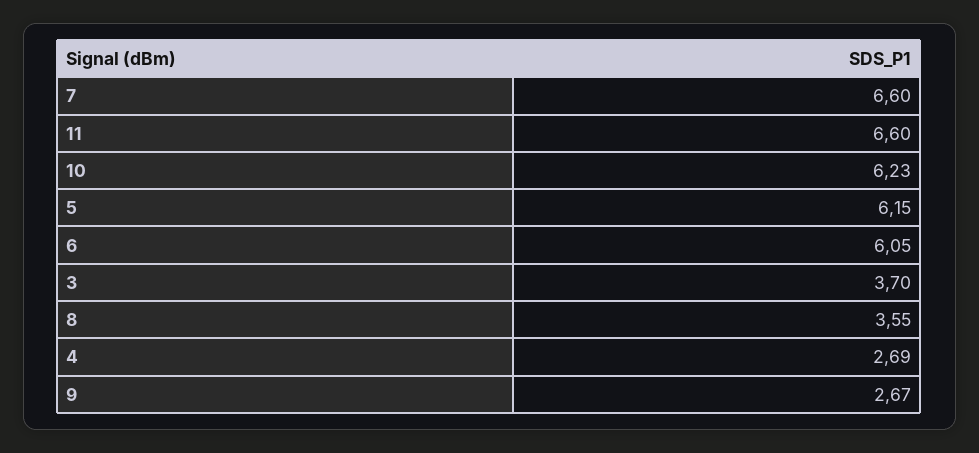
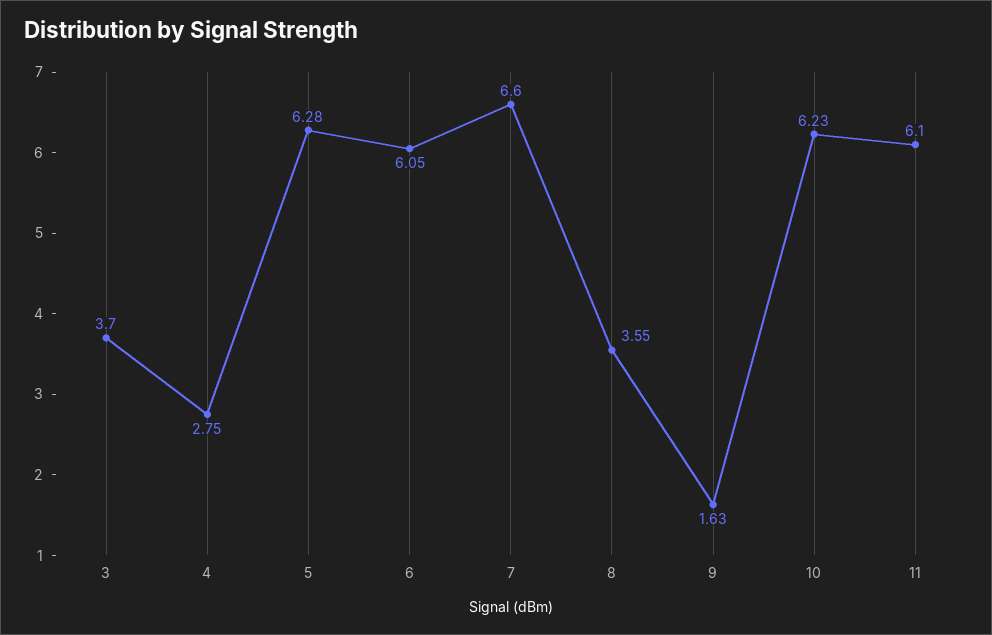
  {
    "7": 6.6,
-   "11": 6.6,
+   "11": 6.1,
    "10": 6.23,
-   "5": 6.15,
+   "5": 6.28,
    "6": 6.05,
    "3": 3.7,
    "8": 3.55,
-   "4": 2.69,
+   "4": 2.75,
-   "9": 2.67
+   "9": 1.63
  }

